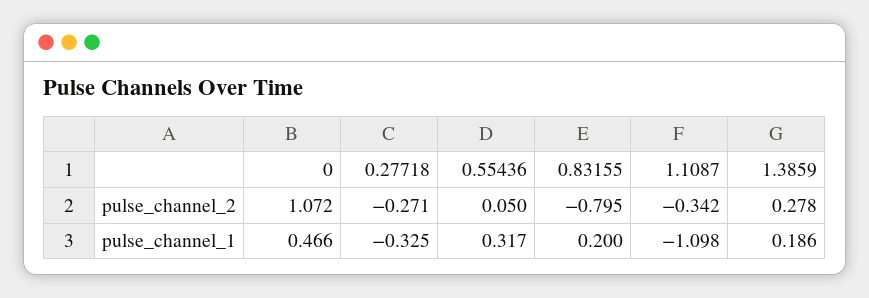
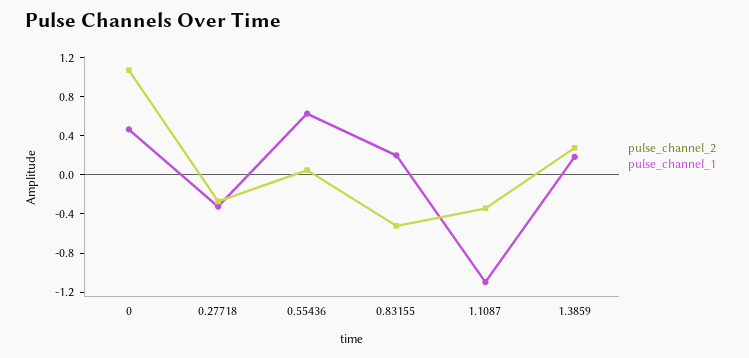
  {
    "pulse_channel_2": {
      "0": 1.072,
      "0.27718": -0.271,
      "0.55436": 0.05,
-     "0.83155": -0.795,
+     "0.83155": -0.5,
      "1.1087": -0.342,
      "1.3859": 0.278
    },
    "pulse_channel_1": {
      "0": 0.466,
      "0.27718": -0.325,
-     "0.55436": 0.317,
+     "0.55436": 0.6,
      "0.83155": 0.2,
      "1.1087": -1.098,
      "1.3859": 0.186
    }
  }

